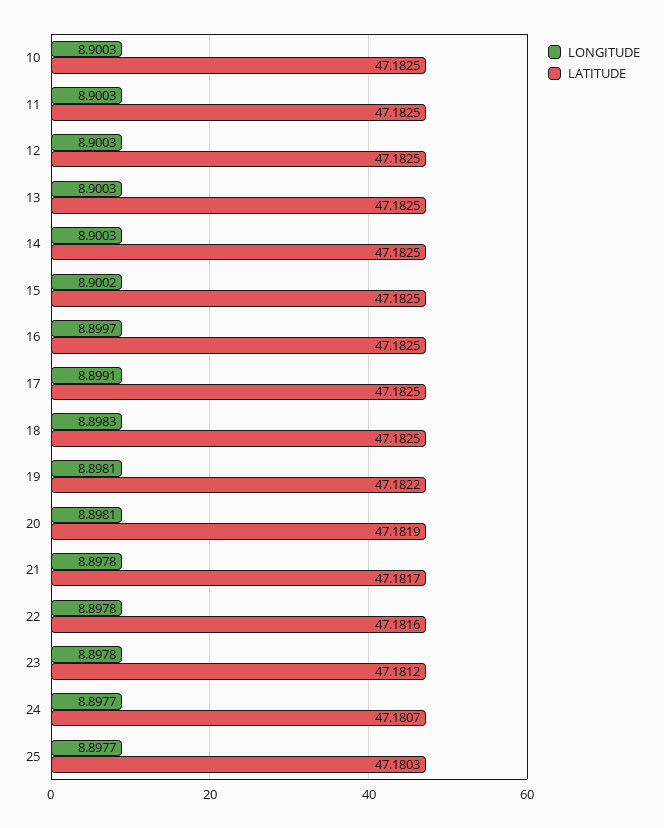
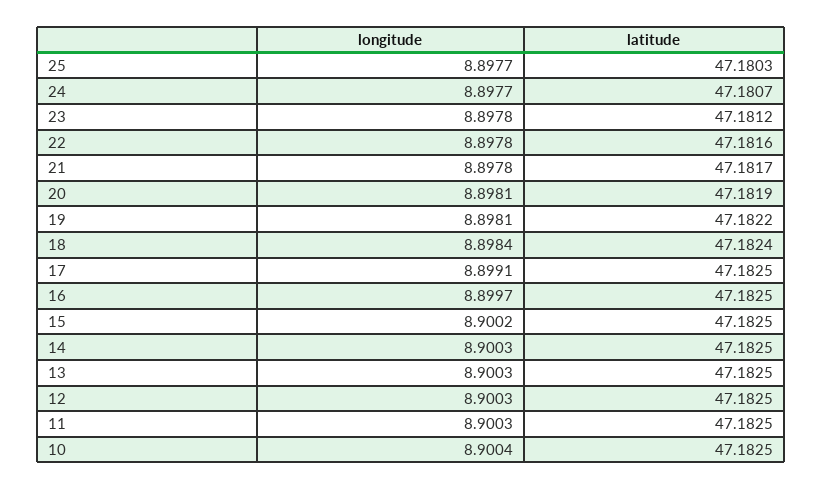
  {
    "LONGITUDE": {
-     "10": 8.9003,
+     "10": 8.9004,
      "11": 8.9003,
      "12": 8.9003,
      "13": 8.9003,
      "14": 8.9003,
      "15": 8.9002,
      "16": 8.8997,
      "17": 8.8991,
-     "18": 8.8983,
+     "18": 8.8984,
      "19": 8.8981,
      "20": 8.8981,
      "21": 8.8978,
      "22": 8.8978,
      "23": 8.8978,
      "24": 8.8977,
      "25": 8.8977
    },
    "LATITUDE": {
      "10": 47.1825,
      "11": 47.1825,
      "12": 47.1825,
      "13": 47.1825,
      "14": 47.1825,
      "15": 47.1825,
      "16": 47.1825,
      "17": 47.1825,
-     "18": 47.1825,
+     "18": 47.1824,
      "19": 47.1822,
      "20": 47.1819,
      "21": 47.1817,
      "22": 47.1816,
      "23": 47.1812,
      "24": 47.1807,
      "25": 47.1803
    }
  }

